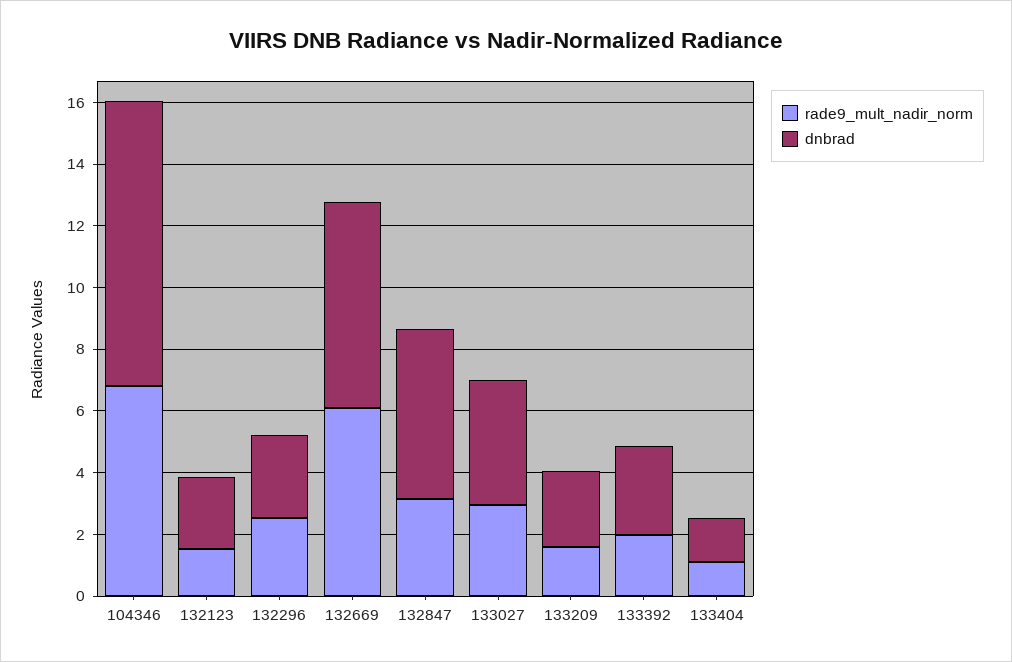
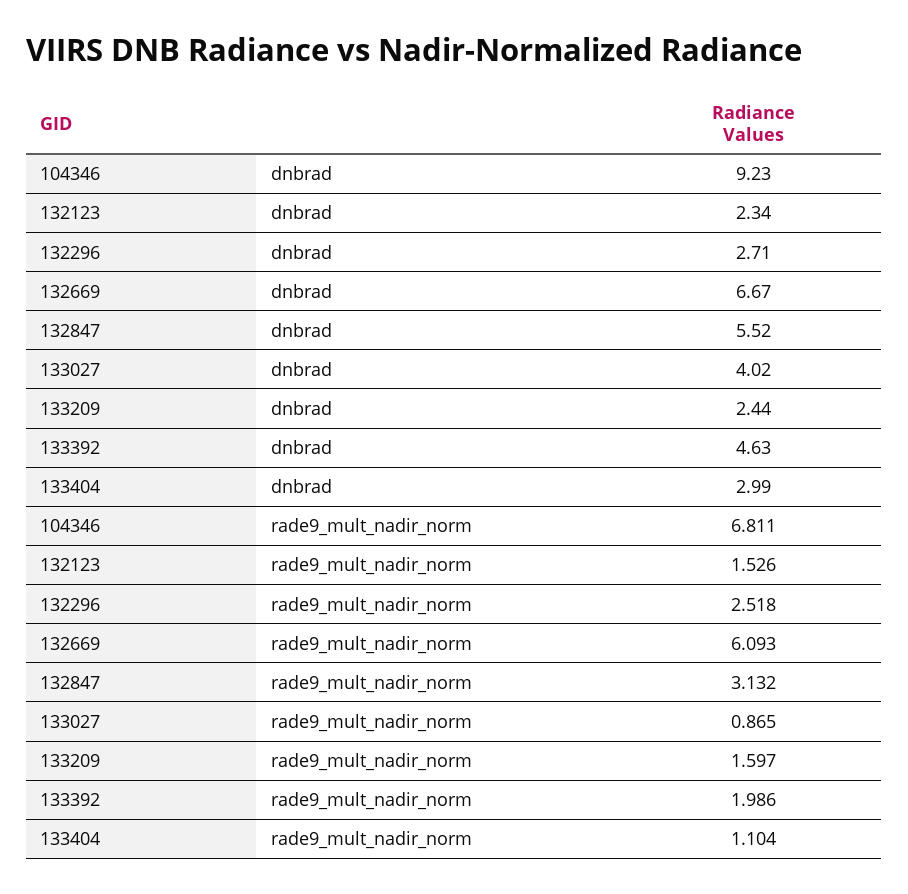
  {
    "rade9_mult_nadir_norm": {
      "104346": 6.811,
      "132123": 1.526,
      "132296": 2.518,
      "132669": 6.093,
      "132847": 3.132,
-     "133027": 3,
+     "133027": 0.865,
      "133209": 1.597,
      "133392": 1.986,
      "133404": 1.104
    },
    "dnbrad": {
      "104346": 9.23,
      "132123": 2.34,
      "132296": 2.71,
      "132669": 6.67,
      "132847": 5.52,
      "133027": 4.02,
      "133209": 2.44,
-     "133392": 3,
+     "133392": 4.63,
-     "133404": 1.5
+     "133404": 2.99
    }
  }

